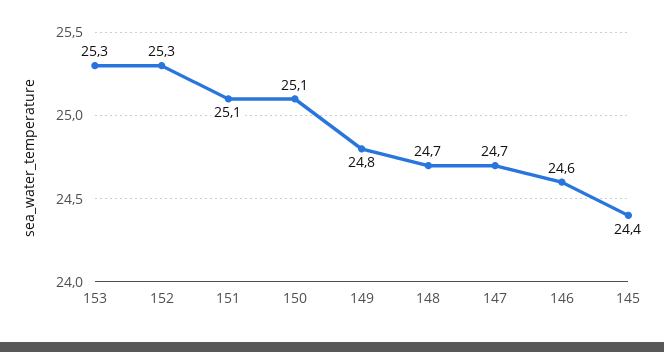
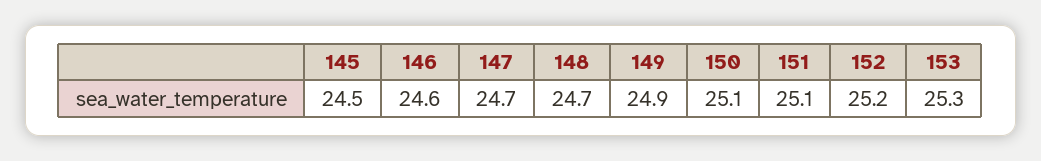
  {
    "153": 25.3,
-   "152": 25.3,
+   "152": 25.2,
    "151": 25.1,
    "150": 25.1,
-   "149": 24.8,
+   "149": 24.9,
    "148": 24.7,
    "147": 24.7,
    "146": 24.6,
-   "145": 24.4
+   "145": 24.5
  }

